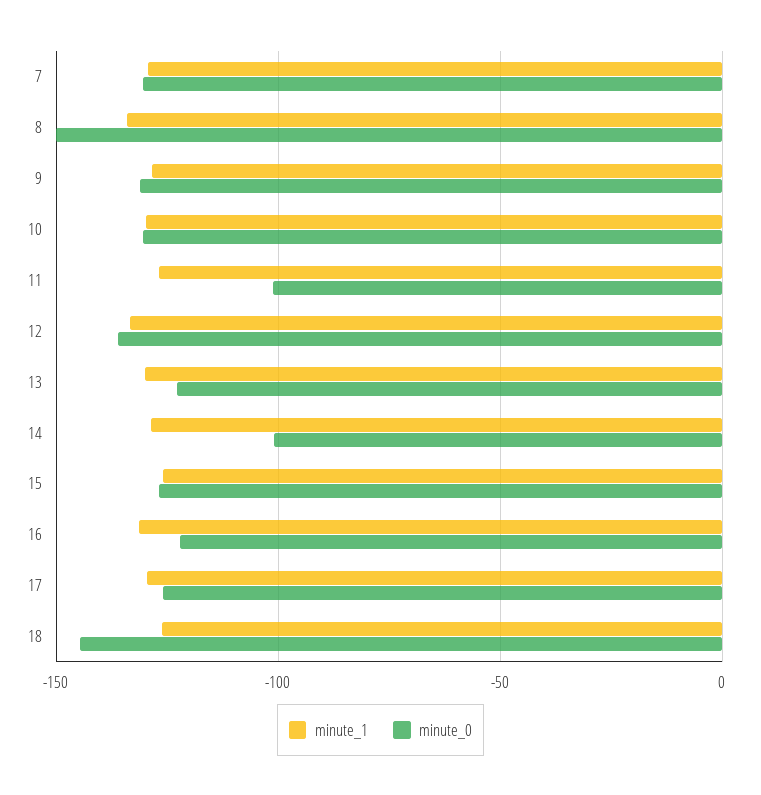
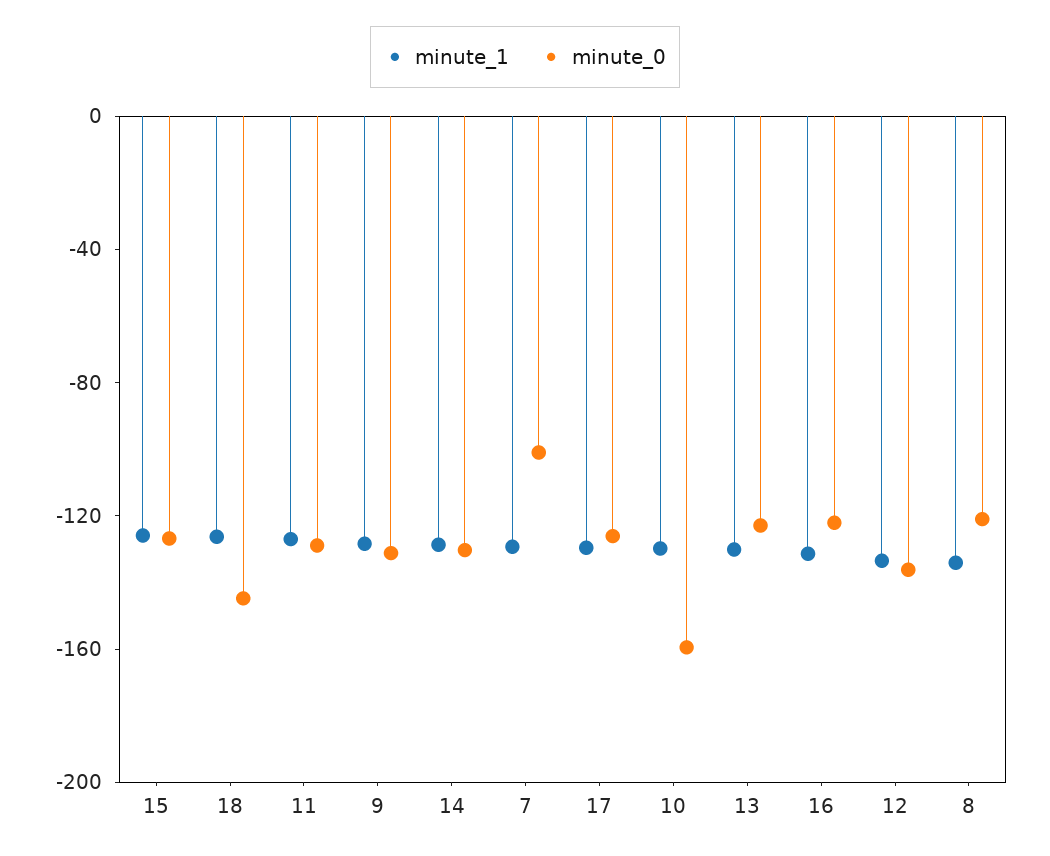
  {
    "minute_1": {
      "7": -130,
      "8": -135,
      "9": -130,
      "10": -130,
      "11": -125,
      "12": -135,
      "13": -130,
      "14": -130,
      "15": -125,
      "16": -130,
      "17": -130,
      "18": -125
    },
    "minute_0": {
-     "7": -130,
+     "7": -100,
-     "8": -150,
+     "8": -120,
      "9": -130,
-     "10": -130,
+     "10": -160,
-     "11": -100,
+     "11": -130,
      "12": -135,
      "13": -125,
-     "14": -100,
+     "14": -130,
      "15": -125,
      "16": -120,
      "17": -125,
      "18": -145
    }
  }

